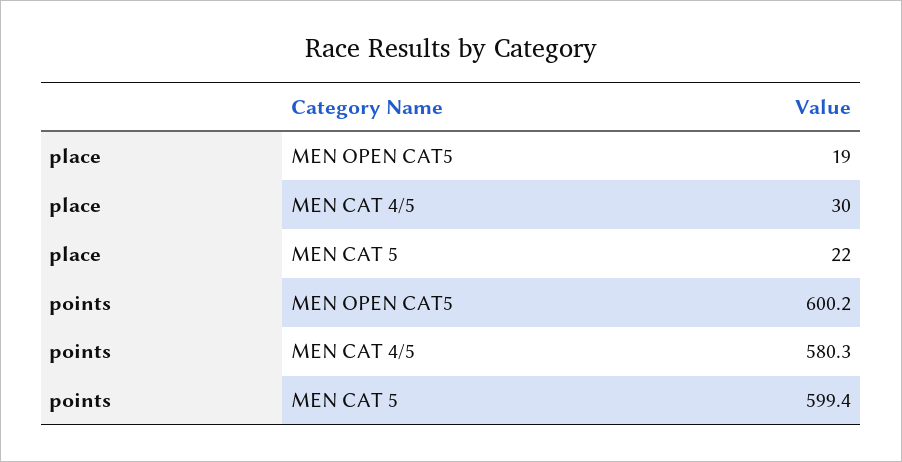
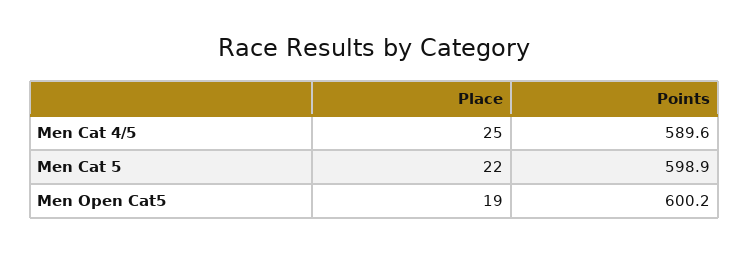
  {
    "place": {
      "MEN OPEN CAT5": 19,
-     "MEN CAT 4/5": 30,
+     "MEN CAT 4/5": 25,
      "MEN CAT 5": 22
    },
    "points": {
      "MEN OPEN CAT5": 600.2,
-     "MEN CAT 4/5": 580.3,
+     "MEN CAT 4/5": 589.6,
-     "MEN CAT 5": 599.4
+     "MEN CAT 5": 598.9
    }
  }

